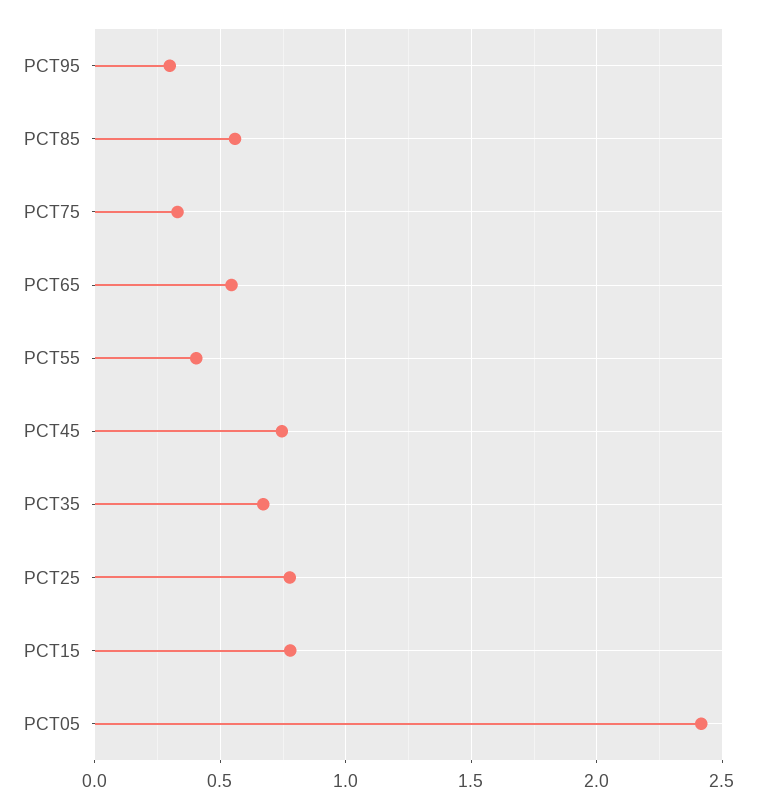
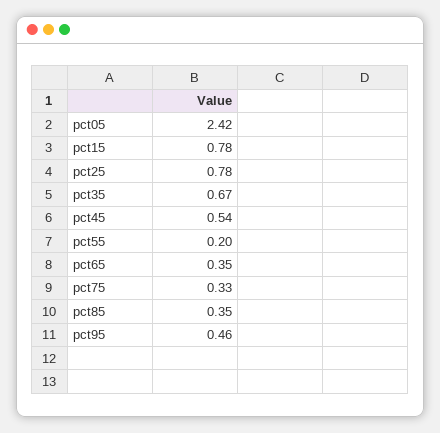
  {
-   "PCT95": 0.3,
+   "PCT95": 0.46,
-   "PCT85": 0.55,
+   "PCT85": 0.35,
    "PCT75": 0.33,
-   "PCT65": 0.55,
+   "PCT65": 0.35,
-   "PCT55": 0.4,
+   "PCT55": 0.2,
-   "PCT45": 0.75,
+   "PCT45": 0.54,
    "PCT35": 0.67,
    "PCT25": 0.78,
    "PCT15": 0.78,
    "PCT05": 2.42
  }

